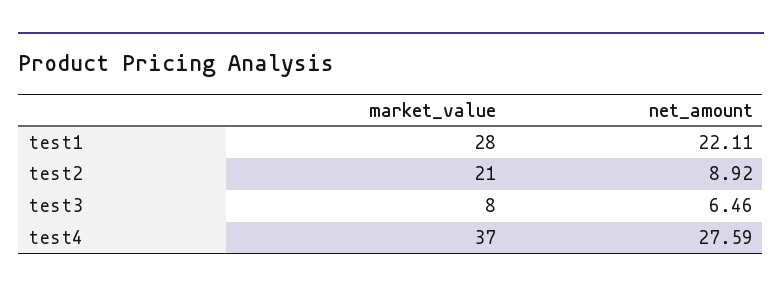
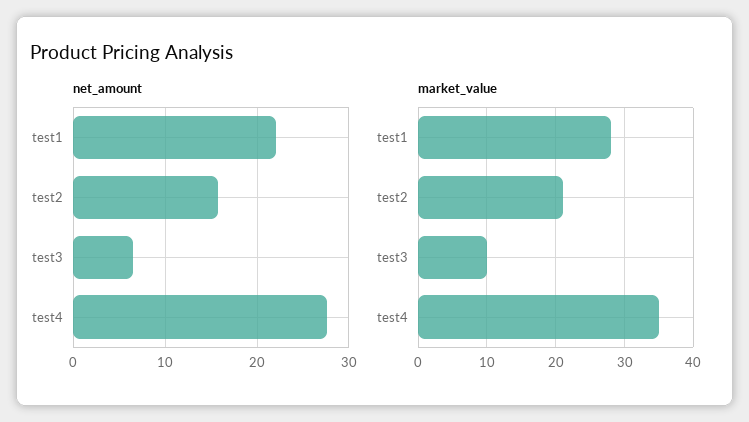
  {
    "market_value": {
      "test1": 28,
      "test2": 21,
-     "test3": 8,
+     "test3": 10,
-     "test4": 37
+     "test4": 35
    },
    "net_amount": {
      "test1": 22.11,
-     "test2": 8.92,
+     "test2": 16,
      "test3": 6.46,
      "test4": 27.59
    }
  }

